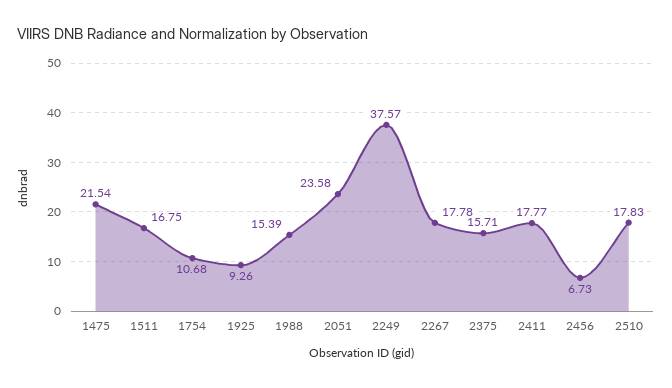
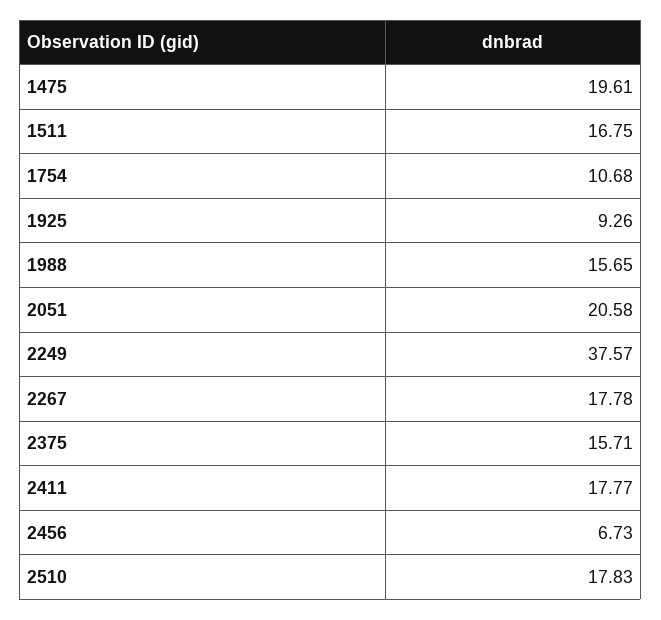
  {
-   "1475": 21.54,
+   "1475": 19.61,
    "1511": 16.75,
    "1754": 10.68,
    "1925": 9.26,
-   "1988": 15.39,
+   "1988": 15.65,
-   "2051": 23.58,
+   "2051": 20.58,
    "2249": 37.57,
    "2267": 17.78,
    "2375": 15.71,
    "2411": 17.77,
    "2456": 6.73,
    "2510": 17.83
  }

